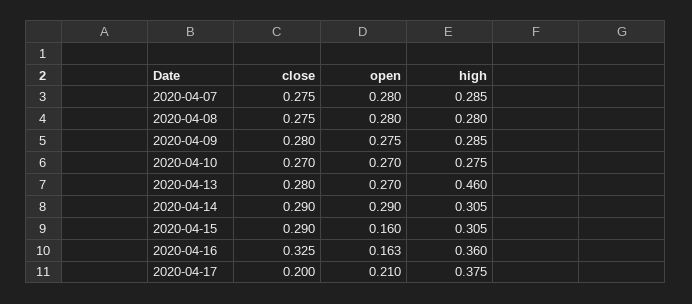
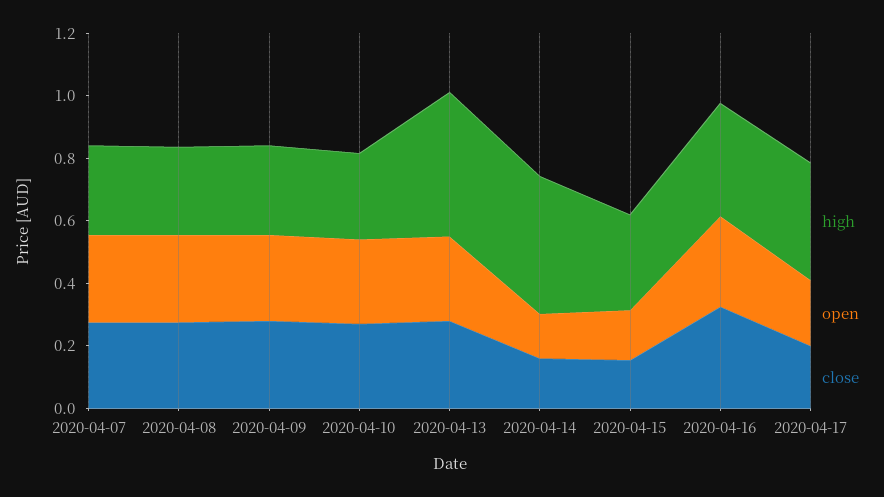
  {
    "close": {
      "2020-04-07": 0.275,
      "2020-04-08": 0.275,
      "2020-04-09": 0.28,
      "2020-04-10": 0.27,
      "2020-04-13": 0.28,
-     "2020-04-14": 0.29,
+     "2020-04-14": 0.15,
-     "2020-04-15": 0.29,
+     "2020-04-15": 0.15,
      "2020-04-16": 0.325,
      "2020-04-17": 0.2
    },
    "open": {
      "2020-04-07": 0.28,
      "2020-04-08": 0.28,
      "2020-04-09": 0.275,
      "2020-04-10": 0.27,
      "2020-04-13": 0.27,
-     "2020-04-14": 0.29,
+     "2020-04-14": 0.15,
      "2020-04-15": 0.16,
-     "2020-04-16": 0.163,
+     "2020-04-16": 0.3,
      "2020-04-17": 0.21
    },
    "high": {
      "2020-04-07": 0.285,
      "2020-04-08": 0.28,
      "2020-04-09": 0.285,
      "2020-04-10": 0.275,
      "2020-04-13": 0.46,
-     "2020-04-14": 0.305,
+     "2020-04-14": 0.45,
      "2020-04-15": 0.305,
      "2020-04-16": 0.36,
      "2020-04-17": 0.375
    }
  }

